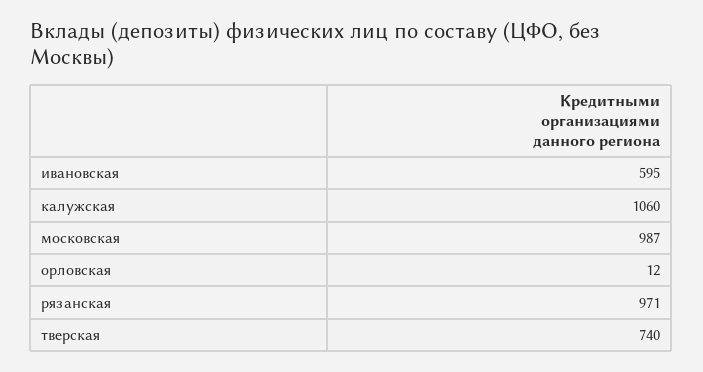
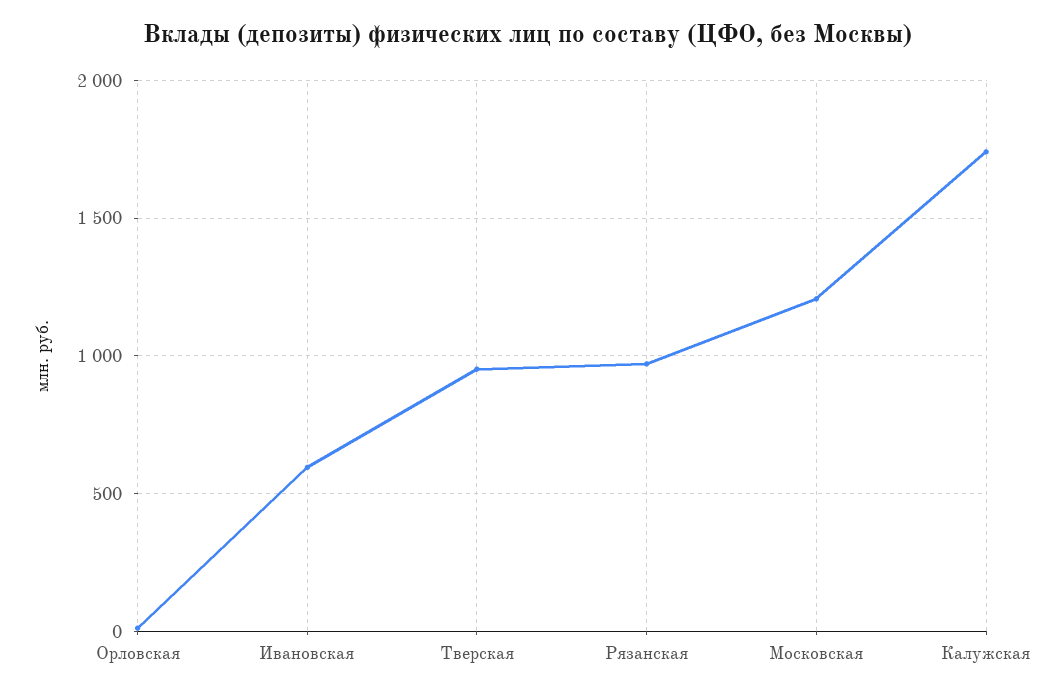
  {
    "ивановская": 595,
-   "калужская": 1060,
+   "калужская": 1750,
-   "московская": 987,
+   "московская": 1200,
    "орловская": 12,
    "рязанская": 971,
-   "тверская": 740
+   "тверская": 950
  }

